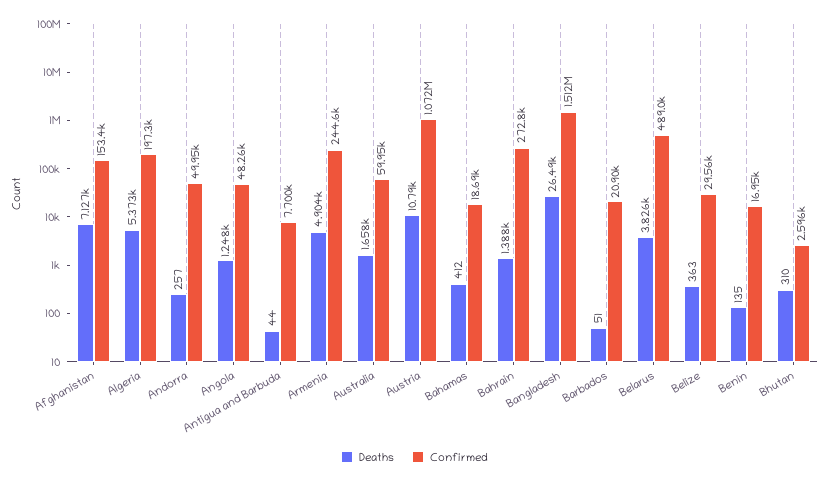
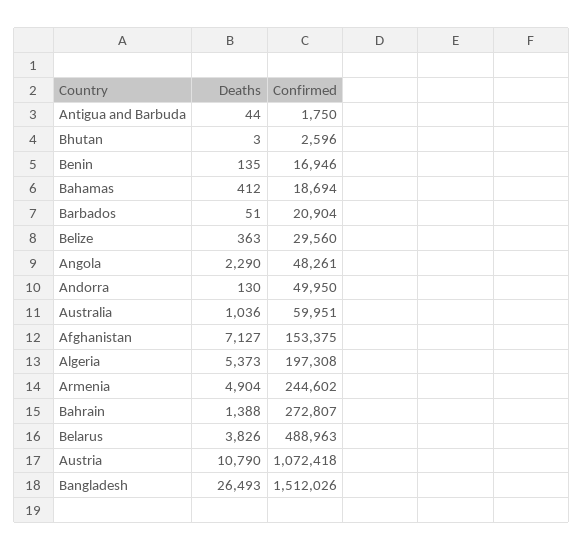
  {
    "Deaths": {
      "Afghanistan": 7127,
      "Algeria": 5373,
-     "Andorra": 257,
+     "Andorra": 130,
-     "Angola": 1248,
+     "Angola": 2290,
      "Antigua and Barbuda": 44,
      "Armenia": 4904,
-     "Australia": 1658,
+     "Australia": 1036,
      "Austria": 10790,
      "Bahamas": 412,
      "Bahrain": 1388,
      "Bangladesh": 26493,
      "Barbados": 51,
      "Belarus": 3826,
      "Belize": 363,
      "Benin": 135,
-     "Bhutan": 310
+     "Bhutan": 3
    },
    "Confirmed": {
      "Afghanistan": 153375,
      "Algeria": 197308,
      "Andorra": 49950,
      "Angola": 48261,
-     "Antigua and Barbuda": 7700,
+     "Antigua and Barbuda": 1750,
      "Armenia": 244602,
      "Australia": 59951,
      "Austria": 1072418,
      "Bahamas": 18694,
      "Bahrain": 272807,
      "Bangladesh": 1512026,
      "Barbados": 20904,
      "Belarus": 488963,
      "Belize": 29560,
      "Benin": 16946,
      "Bhutan": 2596
    }
  }

